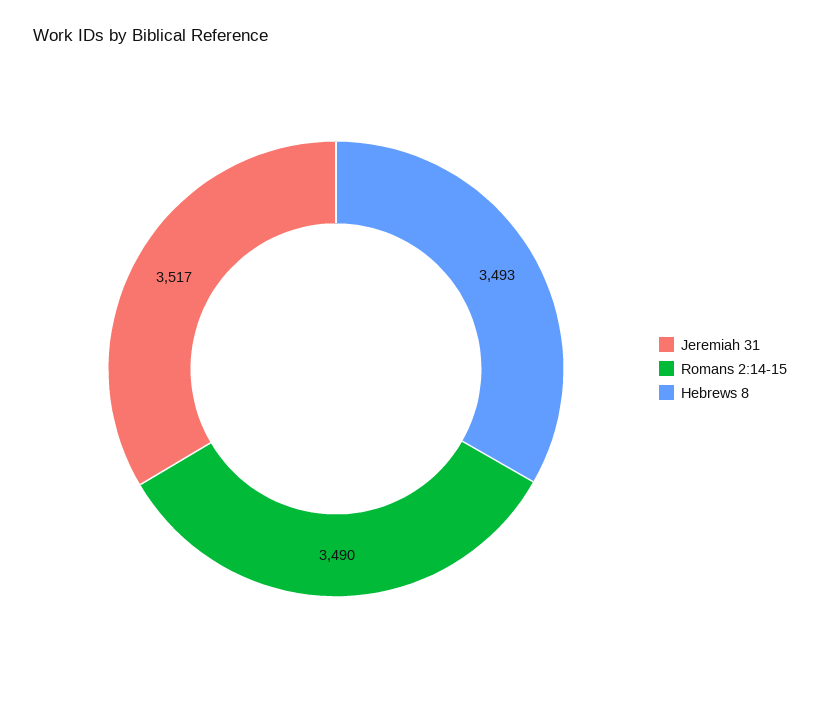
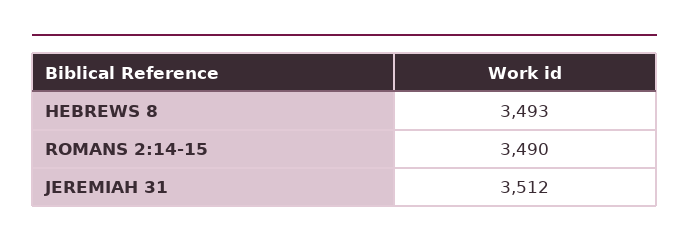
  {
-   "Jeremiah 31": 3517,
+   "Jeremiah 31": 3512,
    "Romans 2:14-15": 3490,
    "Hebrews 8": 3493
  }

